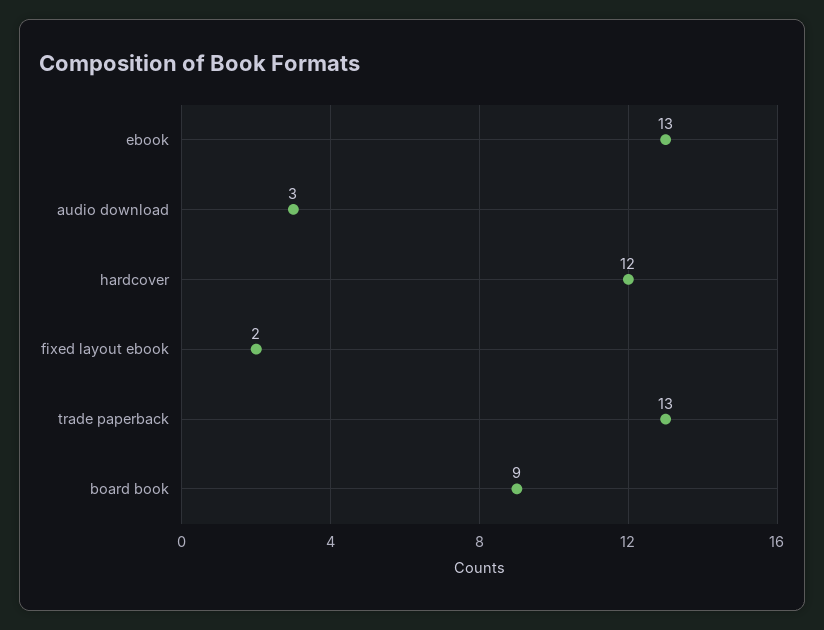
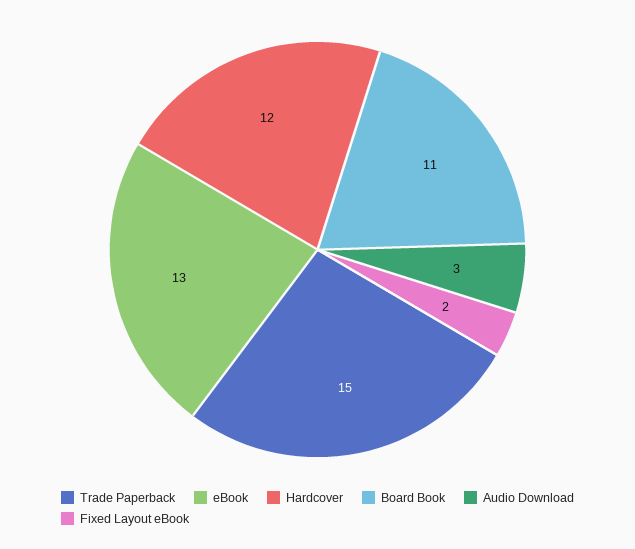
  {
    "ebook": 13,
    "audio download": 3,
    "hardcover": 12,
    "fixed layout ebook": 2,
-   "trade paperback": 13,
+   "trade paperback": 15,
-   "board book": 9
+   "board book": 11
  }

